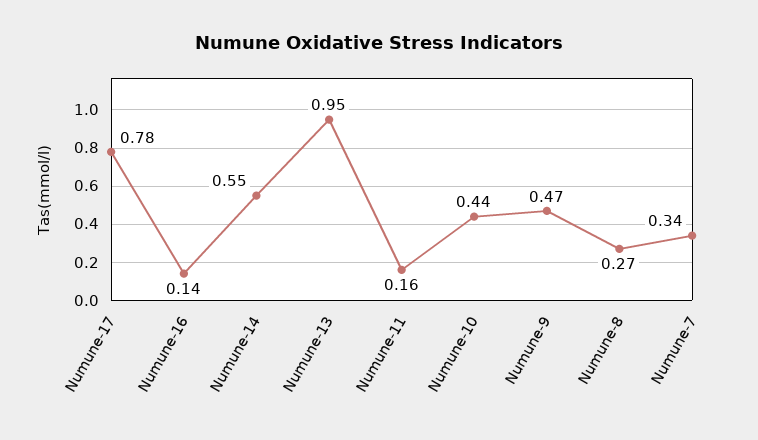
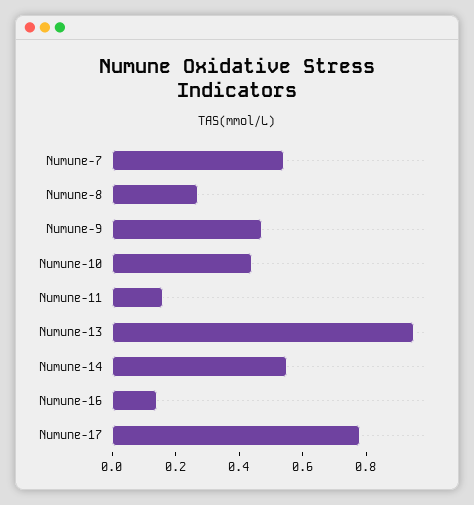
  {
    "Numune-17": 0.78,
    "Numune-16": 0.14,
    "Numune-14": 0.55,
    "Numune-13": 0.95,
    "Numune-11": 0.16,
    "Numune-10": 0.44,
    "Numune-9": 0.47,
    "Numune-8": 0.27,
-   "Numune-7": 0.34
+   "Numune-7": 0.55
  }

